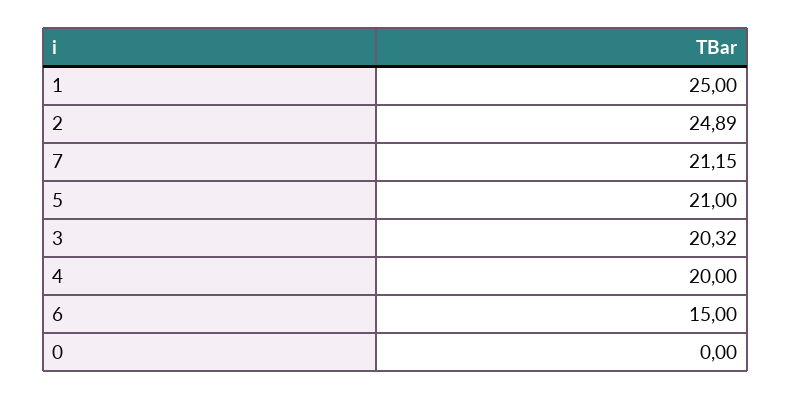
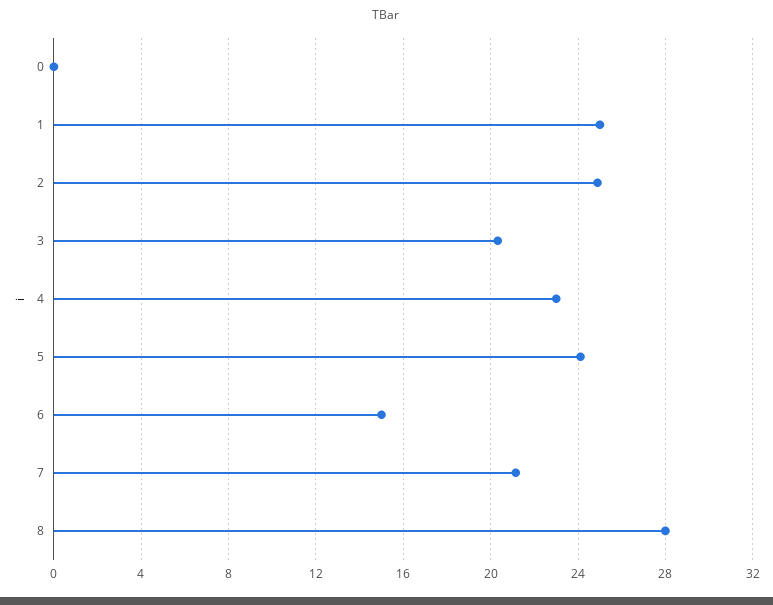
  {
    "1": 25,
    "2": 24.89,
    "7": 21.15,
-   "5": 21,
+   "5": 24,
    "3": 20.32,
-   "4": 20,
+   "4": 23,
    "6": 15,
-   "0": 0
+   "0": 0,
+   "8": 28
  }

